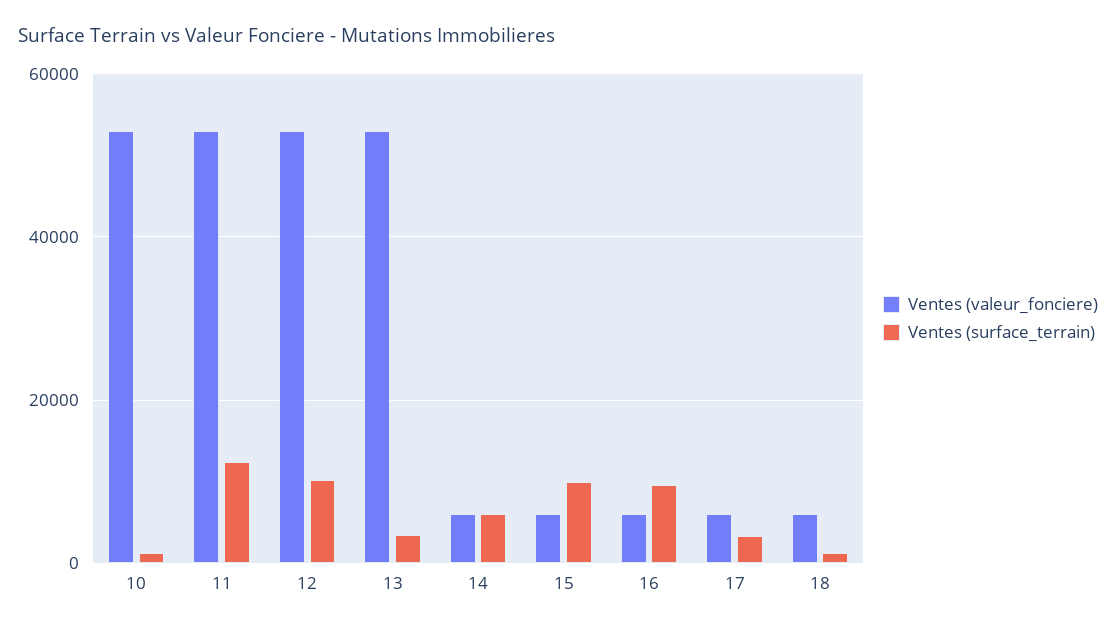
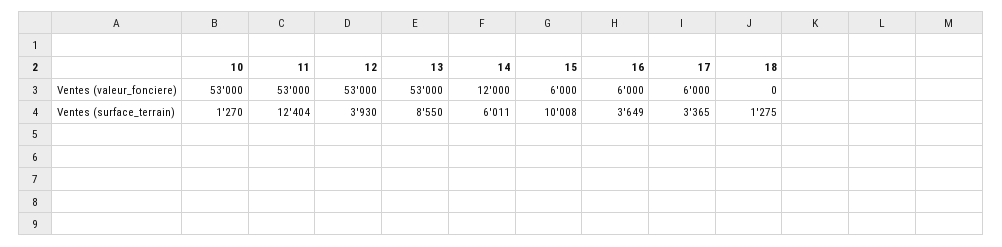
  {
    "Ventes (valeur_fonciere)": {
      "10": 53000,
      "11": 53000,
      "12": 53000,
      "13": 53000,
-     "14": 6000,
+     "14": 12000,
      "15": 6000,
      "16": 6000,
      "17": 6000,
-     "18": 6000
+     "18": 0
    },
    "Ventes (surface_terrain)": {
      "10": 1270,
      "11": 12404,
-     "12": 10000,
+     "12": 3930,
-     "13": 4000,
+     "13": 8550,
      "14": 6011,
      "15": 10008,
-     "16": 10000,
+     "16": 3649,
      "17": 3365,
      "18": 1275
    }
  }

